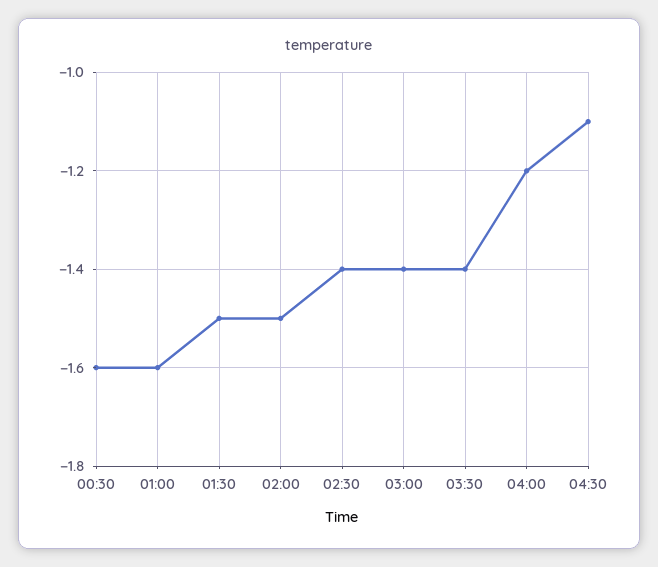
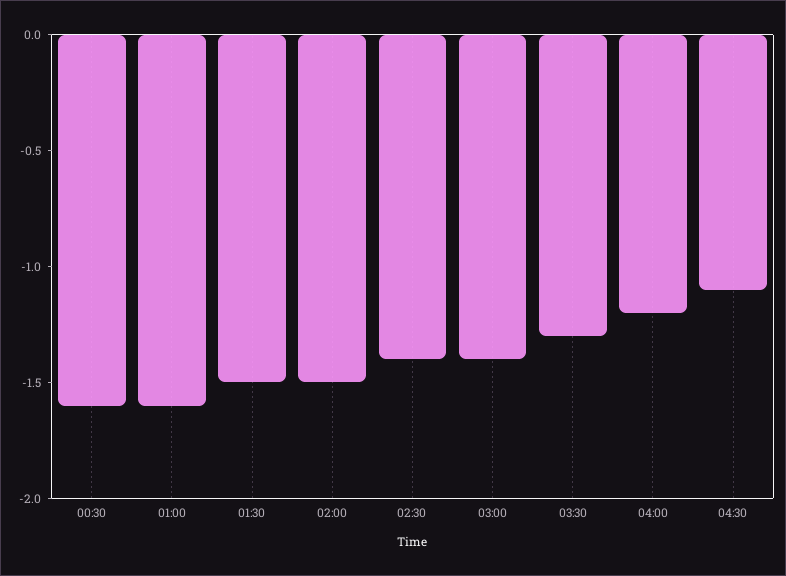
  {
    "00:30": -1.6,
    "01:00": -1.6,
    "01:30": -1.5,
    "02:00": -1.5,
    "02:30": -1.4,
    "03:00": -1.4,
-   "03:30": -1.4,
+   "03:30": -1.3,
    "04:00": -1.2,
    "04:30": -1.1
  }

